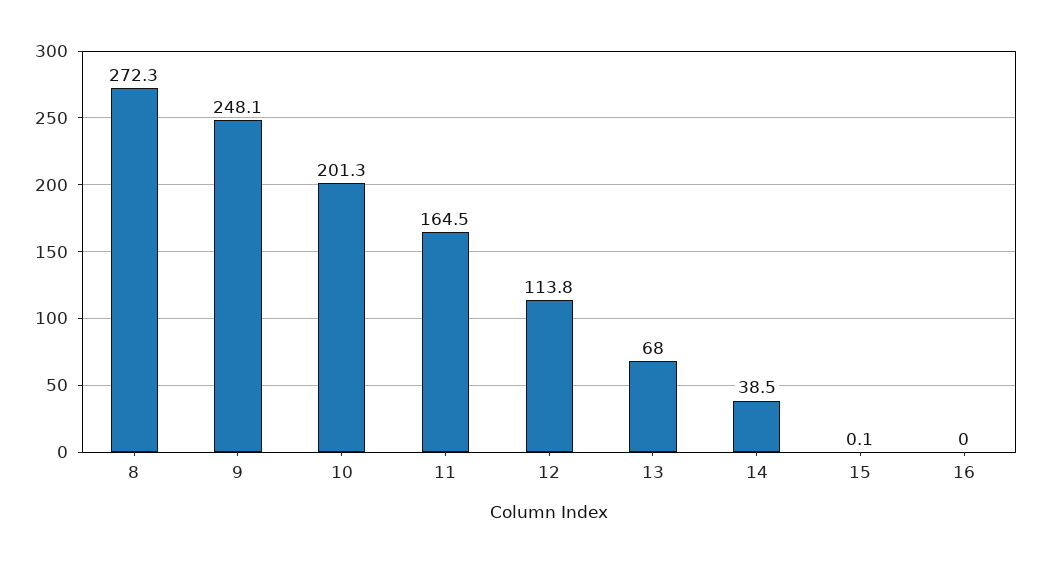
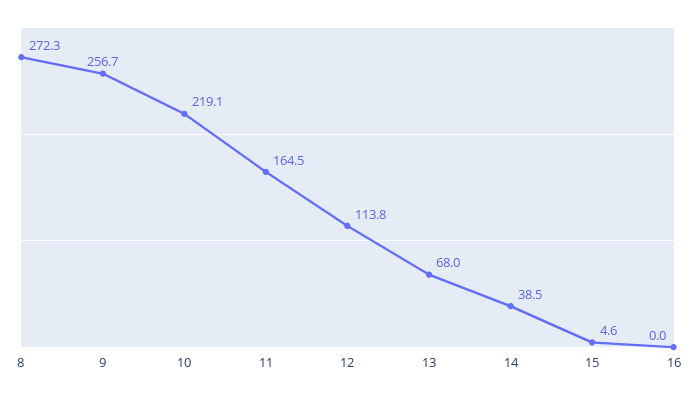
  {
    "8": 272.3,
-   "9": 248.1,
+   "9": 256.7,
-   "10": 201.3,
+   "10": 219.1,
    "11": 164.5,
    "12": 113.8,
    "13": 68,
    "14": 38.5,
-   "15": 0.1,
+   "15": 4.6,
    "16": 0
  }

